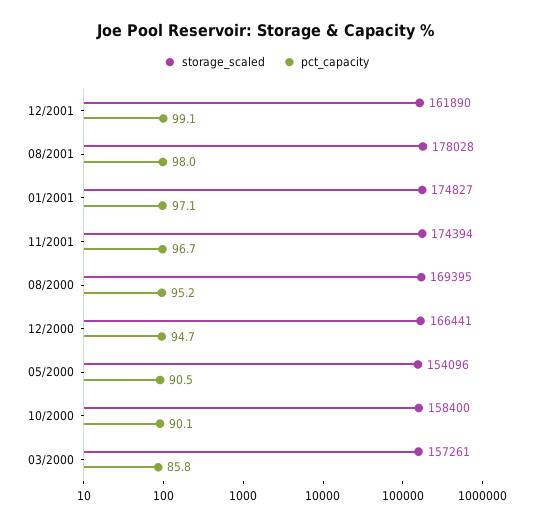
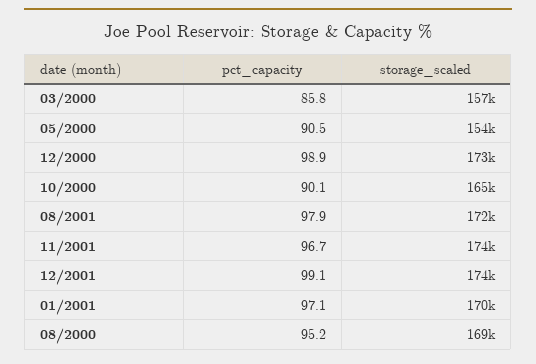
  {
    "storage_scaled": {
-     "12/2001": 161890,
+     "12/2001": 174000,
-     "08/2001": 178028,
+     "08/2001": 172000,
-     "01/2001": 174827,
+     "01/2001": 170000,
      "11/2001": 174394,
      "08/2000": 169395,
-     "12/2000": 166441,
+     "12/2000": 173000,
      "05/2000": 154096,
-     "10/2000": 158400,
+     "10/2000": 165000,
      "03/2000": 157261
    },
    "pct_capacity": {
      "12/2001": 99.1,
-     "08/2001": 98,
+     "08/2001": 97.9,
      "01/2001": 97.1,
      "11/2001": 96.7,
      "08/2000": 95.2,
-     "12/2000": 94.7,
+     "12/2000": 98.9,
      "05/2000": 90.5,
      "10/2000": 90.1,
      "03/2000": 85.8
    }
  }

